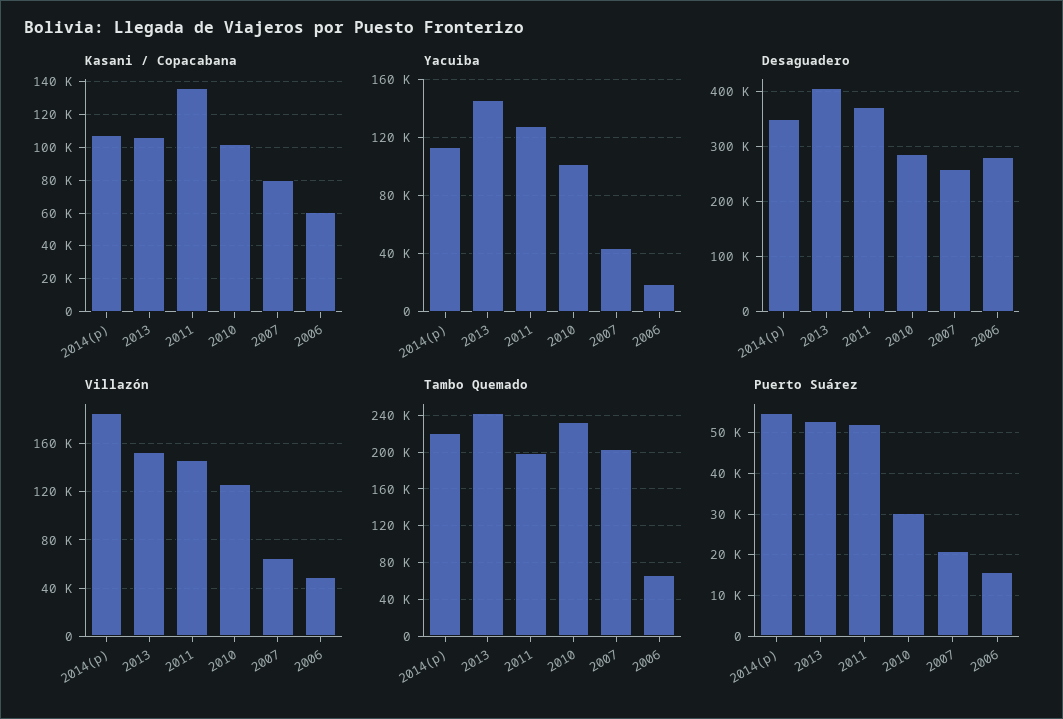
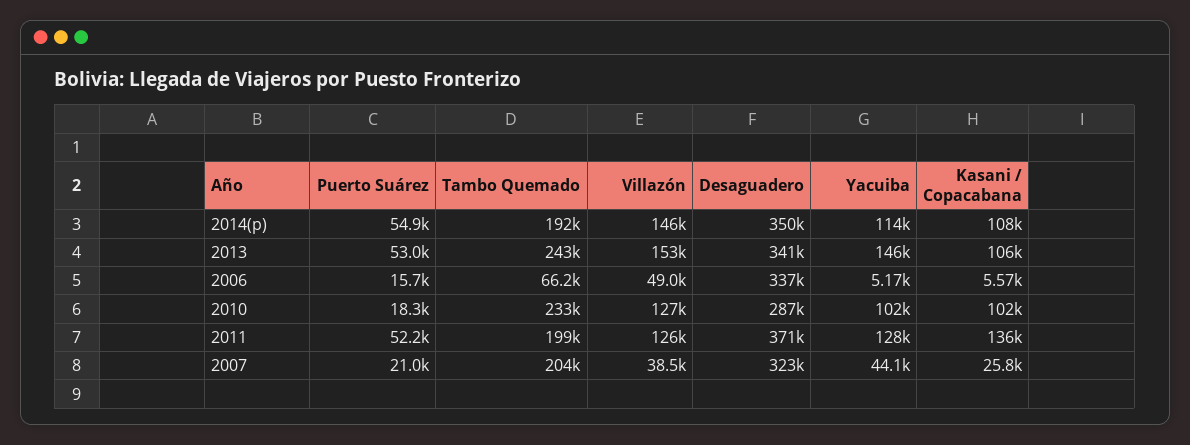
  {
    "Kasani / Copacabana": {
      "2014(p)": 108000,
      "2013": 106000,
      "2011": 136000,
      "2010": 102000,
-     "2007": 80000,
+     "2007": 25800,
-     "2006": 60000
+     "2006": 5570
    },
    "Yacuiba": {
      "2014(p)": 114000,
      "2013": 146000,
      "2011": 128000,
      "2010": 102000,
      "2007": 44100,
-     "2006": 20000
+     "2006": 5170
    },
    "Desaguadero": {
      "2014(p)": 350000,
-     "2013": 400000,
+     "2013": 341000,
      "2011": 371000,
      "2010": 287000,
-     "2007": 260000,
+     "2007": 323000,
-     "2006": 280000
+     "2006": 337000
    },
    "Villazón": {
-     "2014(p)": 185000,
+     "2014(p)": 146000,
      "2013": 153000,
-     "2011": 145000,
+     "2011": 126000,
      "2010": 127000,
-     "2007": 65000,
+     "2007": 38500,
      "2006": 49000
    },
    "Tambo Quemado": {
-     "2014(p)": 220000,
+     "2014(p)": 192000,
      "2013": 243000,
      "2011": 199000,
      "2010": 233000,
      "2007": 204000,
      "2006": 66200
    },
    "Puerto Suárez": {
      "2014(p)": 54900,
      "2013": 53000,
      "2011": 52200,
-     "2010": 30000,
+     "2010": 18300,
      "2007": 21000,
      "2006": 15700
    }
  }

